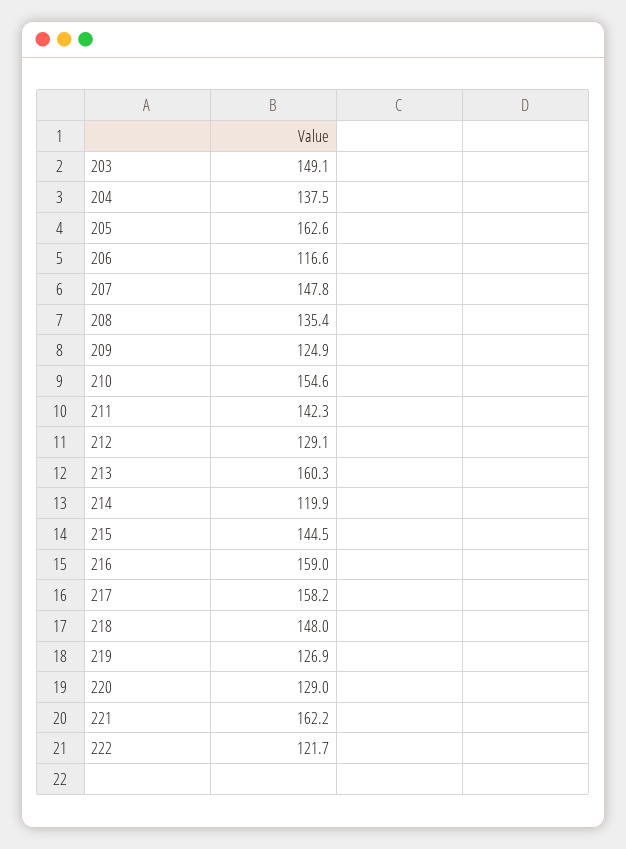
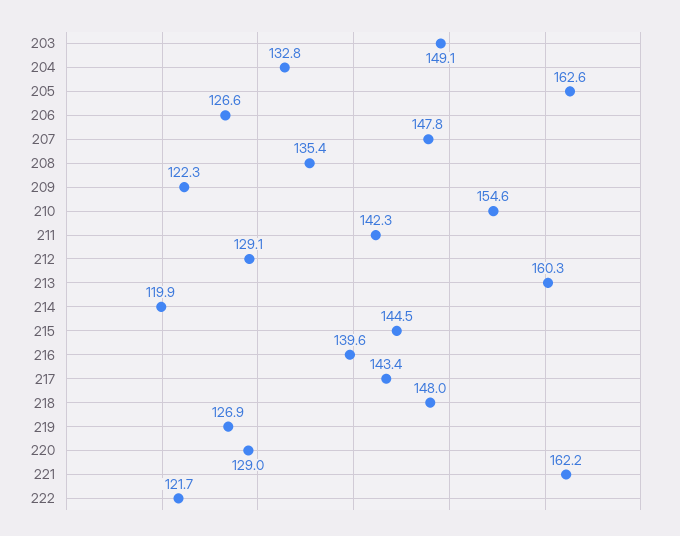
  {
    "203": 149.1,
-   "204": 137.5,
+   "204": 132.8,
    "205": 162.6,
-   "206": 116.6,
+   "206": 126.6,
    "207": 147.8,
    "208": 135.4,
-   "209": 124.9,
+   "209": 122.3,
    "210": 154.6,
    "211": 142.3,
    "212": 129.1,
    "213": 160.3,
    "214": 119.9,
    "215": 144.5,
-   "216": 159,
+   "216": 139.6,
-   "217": 158.2,
+   "217": 143.4,
    "218": 148,
    "219": 126.9,
    "220": 129,
    "221": 162.2,
    "222": 121.7
  }

